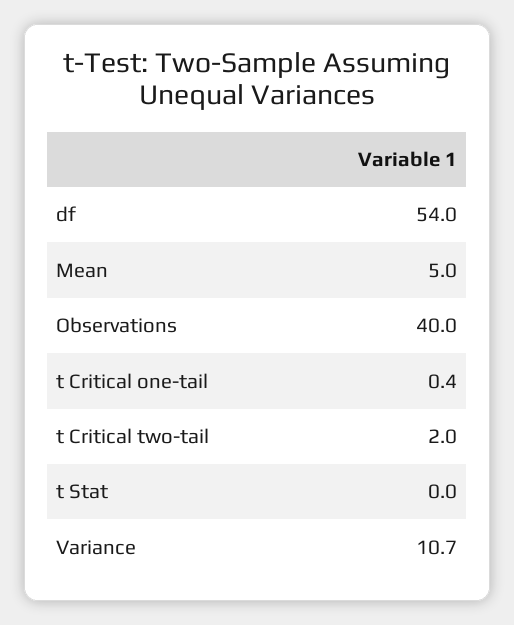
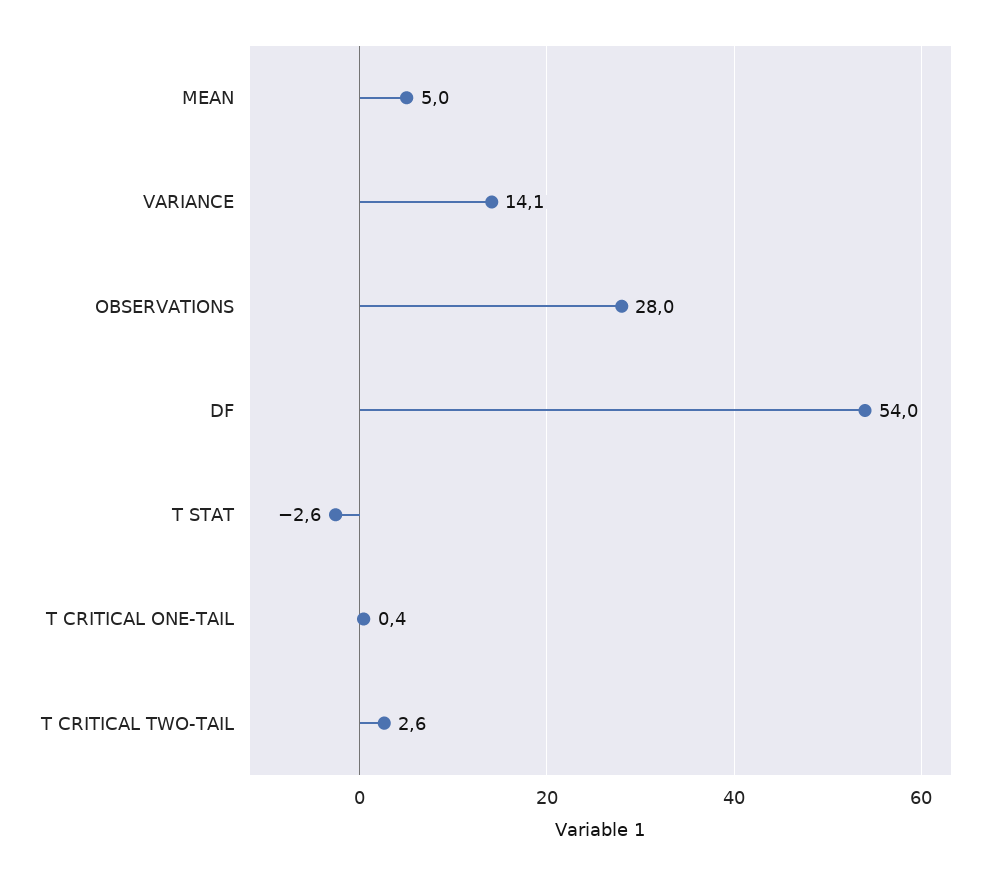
  {
    "df": 54,
    "Mean": 5,
-   "Observations": 40,
+   "Observations": 28,
    "t Critical one-tail": 0.4,
-   "t Critical two-tail": 2,
+   "t Critical two-tail": 2.6,
-   "t Stat": 0,
+   "t Stat": -2.6,
-   "Variance": 10.7
+   "Variance": 14.1
  }

